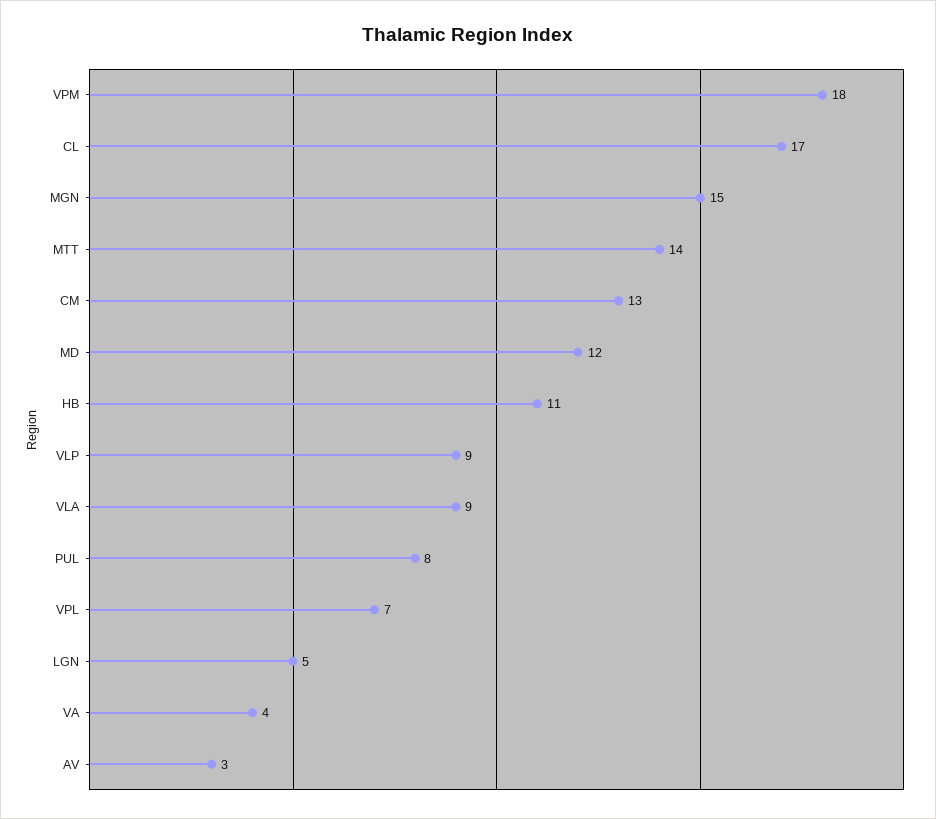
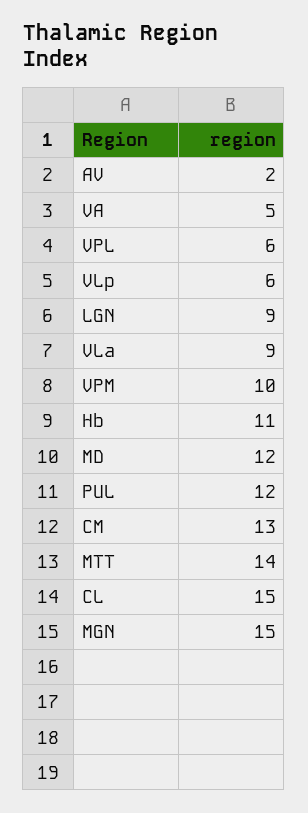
  {
-   "VPM": 18,
+   "VPM": 10,
-   "CL": 17,
+   "CL": 15,
    "MGN": 15,
    "MTT": 14,
    "CM": 13,
    "MD": 12,
    "HB": 11,
-   "VLP": 9,
+   "VLP": 6,
    "VLA": 9,
-   "PUL": 8,
+   "PUL": 12,
-   "VPL": 7,
+   "VPL": 6,
-   "LGN": 5,
+   "LGN": 9,
-   "VA": 4,
+   "VA": 5,
-   "AV": 3
+   "AV": 2
  }

